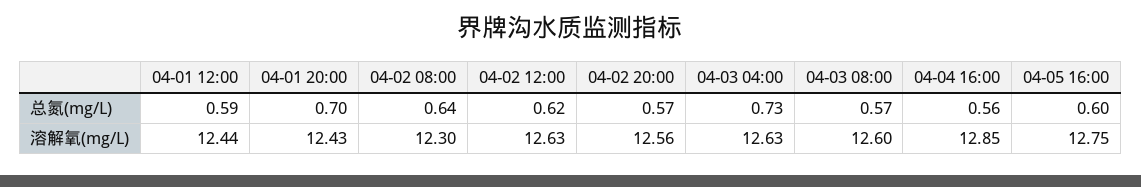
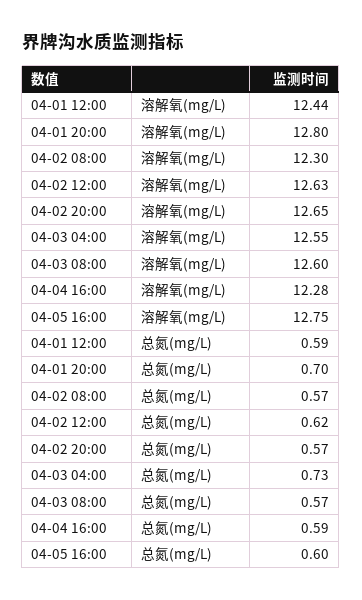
  {
    "04-01 12:00": {
      "总氮(mg/L)": 0.59,
      "溶解氧(mg/L)": 12.44
    },
    "04-01 20:00": {
      "总氮(mg/L)": 0.7,
-     "溶解氧(mg/L)": 12.43
+     "溶解氧(mg/L)": 12.8
    },
    "04-02 08:00": {
-     "总氮(mg/L)": 0.64,
+     "总氮(mg/L)": 0.57,
      "溶解氧(mg/L)": 12.3
    },
    "04-02 12:00": {
      "总氮(mg/L)": 0.62,
      "溶解氧(mg/L)": 12.63
    },
    "04-02 20:00": {
      "总氮(mg/L)": 0.57,
-     "溶解氧(mg/L)": 12.56
+     "溶解氧(mg/L)": 12.65
    },
    "04-03 04:00": {
      "总氮(mg/L)": 0.73,
-     "溶解氧(mg/L)": 12.63
+     "溶解氧(mg/L)": 12.55
    },
    "04-03 08:00": {
      "总氮(mg/L)": 0.57,
      "溶解氧(mg/L)": 12.6
    },
    "04-04 16:00": {
-     "总氮(mg/L)": 0.56,
+     "总氮(mg/L)": 0.59,
-     "溶解氧(mg/L)": 12.85
+     "溶解氧(mg/L)": 12.28
    },
    "04-05 16:00": {
      "总氮(mg/L)": 0.6,
      "溶解氧(mg/L)": 12.75
    }
  }

